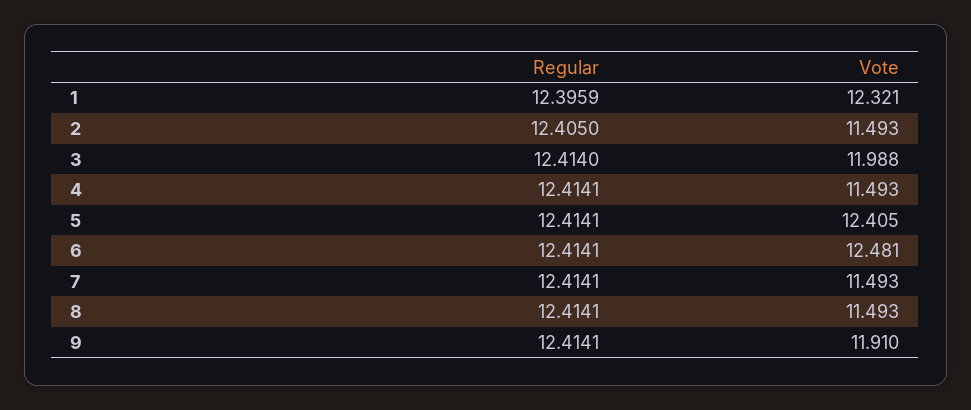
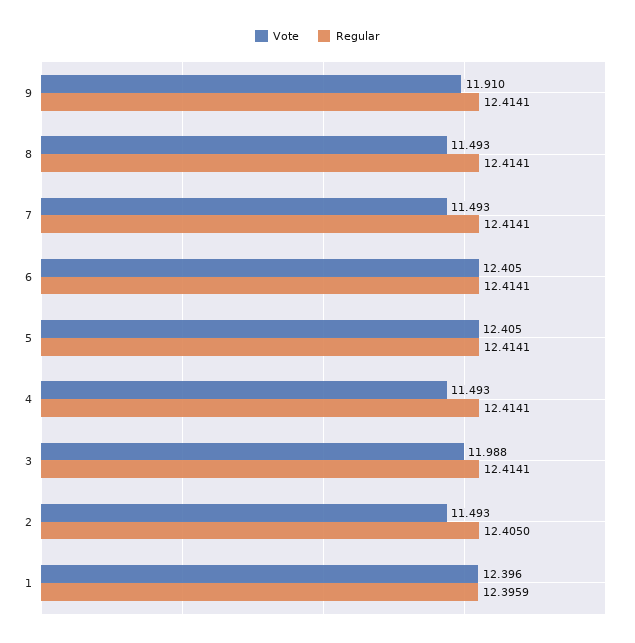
  {
    "Regular": {
      "1": 12.3959,
      "2": 12.405,
-     "3": 12.414,
+     "3": 12.4141,
      "4": 12.4141,
      "5": 12.4141,
      "6": 12.4141,
      "7": 12.4141,
      "8": 12.4141,
      "9": 12.4141
    },
    "Vote": {
-     "1": 12.321,
+     "1": 12.396,
      "2": 11.493,
      "3": 11.988,
      "4": 11.493,
      "5": 12.405,
-     "6": 12.481,
+     "6": 12.405,
      "7": 11.493,
      "8": 11.493,
      "9": 11.91
    }
  }

